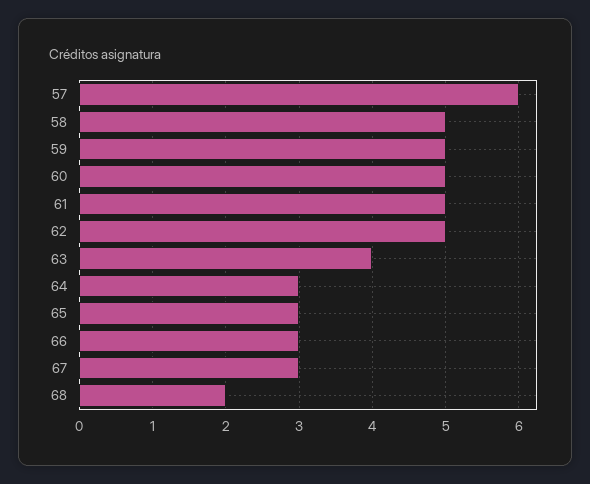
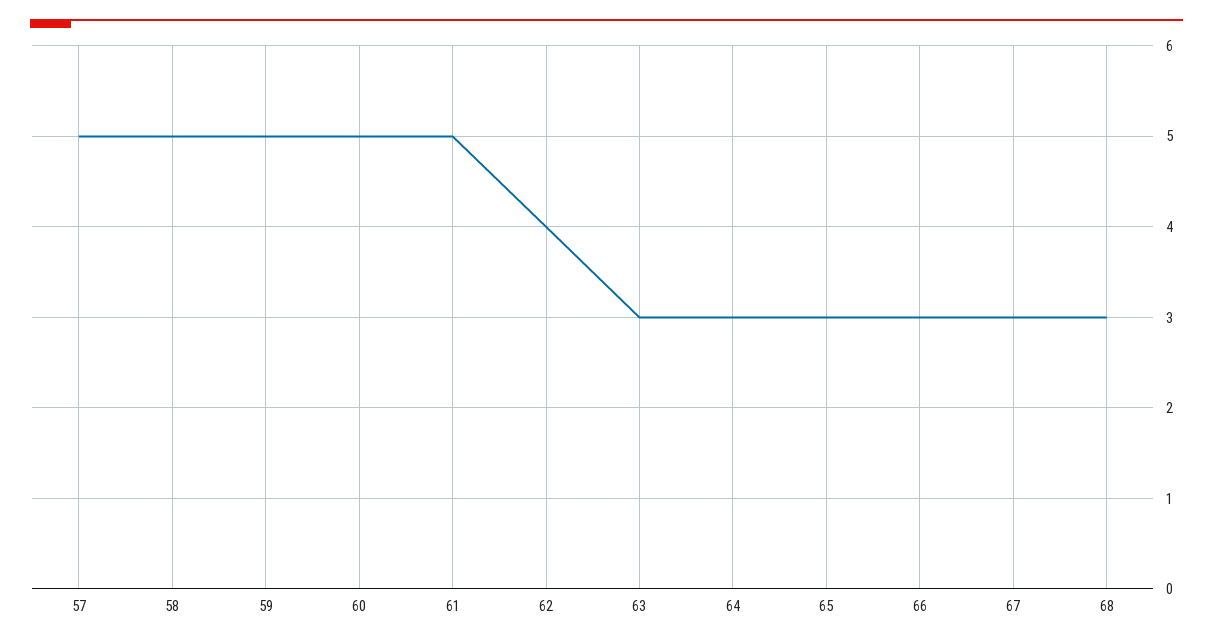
  {
-   "57": 6,
+   "57": 5,
    "58": 5,
    "59": 5,
    "60": 5,
    "61": 5,
-   "62": 5,
+   "62": 4,
-   "63": 4,
+   "63": 3,
    "64": 3,
    "65": 3,
    "66": 3,
    "67": 3,
-   "68": 2
+   "68": 3
  }

